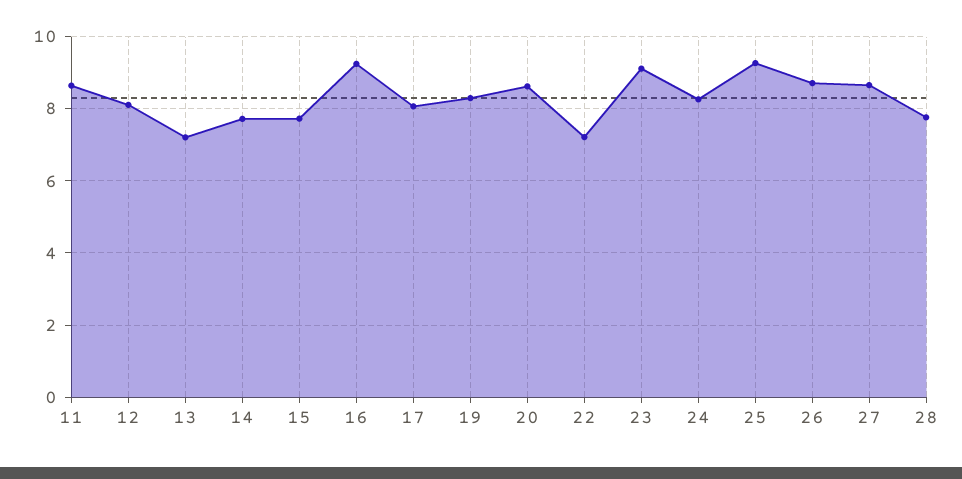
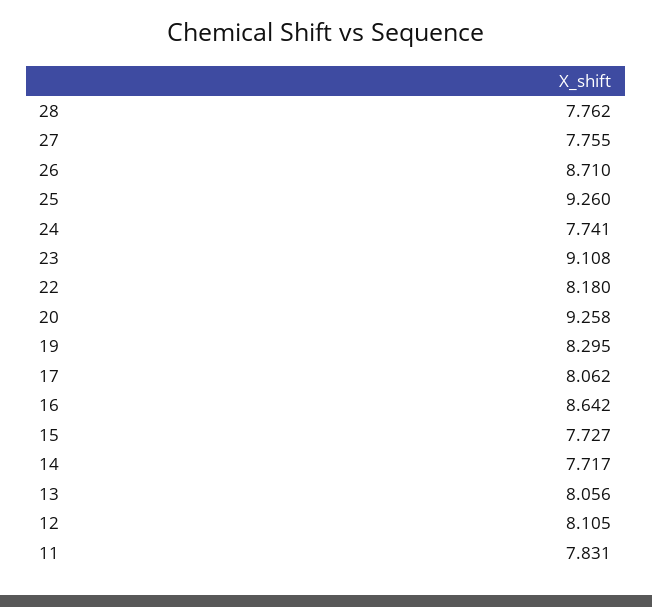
  {
-   "11": 8.6,
+   "11": 7.831,
    "12": 8.105,
-   "13": 7.2,
+   "13": 8.056,
    "14": 7.717,
    "15": 7.727,
-   "16": 9.2,
+   "16": 8.642,
    "17": 8.062,
    "19": 8.295,
-   "20": 8.6,
+   "20": 9.258,
-   "22": 7.2,
+   "22": 8.18,
    "23": 9.108,
-   "24": 8.2,
+   "24": 7.741,
    "25": 9.26,
    "26": 8.71,
-   "27": 8.6,
+   "27": 7.755,
    "28": 7.762
  }

